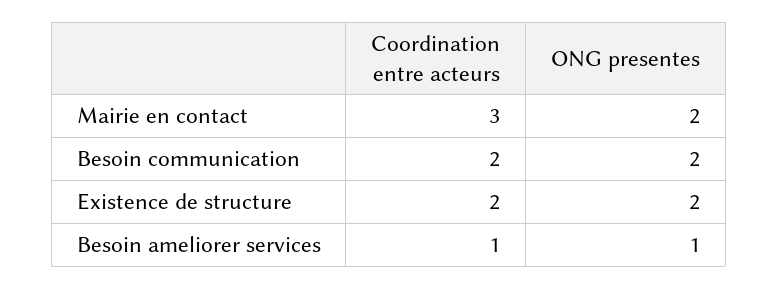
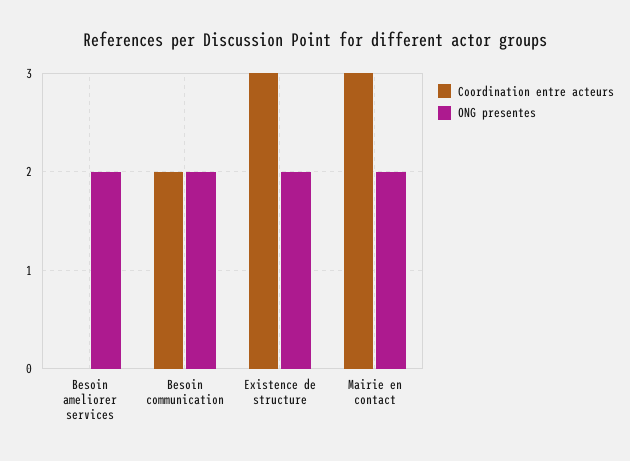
  {
    "Coordination entre acteurs": {
      "Mairie en contact": 3,
      "Besoin communication": 2,
-     "Existence de structure": 2,
+     "Existence de structure": 3,
-     "Besoin ameliorer services": 1
+     "Besoin ameliorer services": 0
    },
    "ONG presentes": {
      "Mairie en contact": 2,
      "Besoin communication": 2,
      "Existence de structure": 2,
-     "Besoin ameliorer services": 1
+     "Besoin ameliorer services": 2
    }
  }

